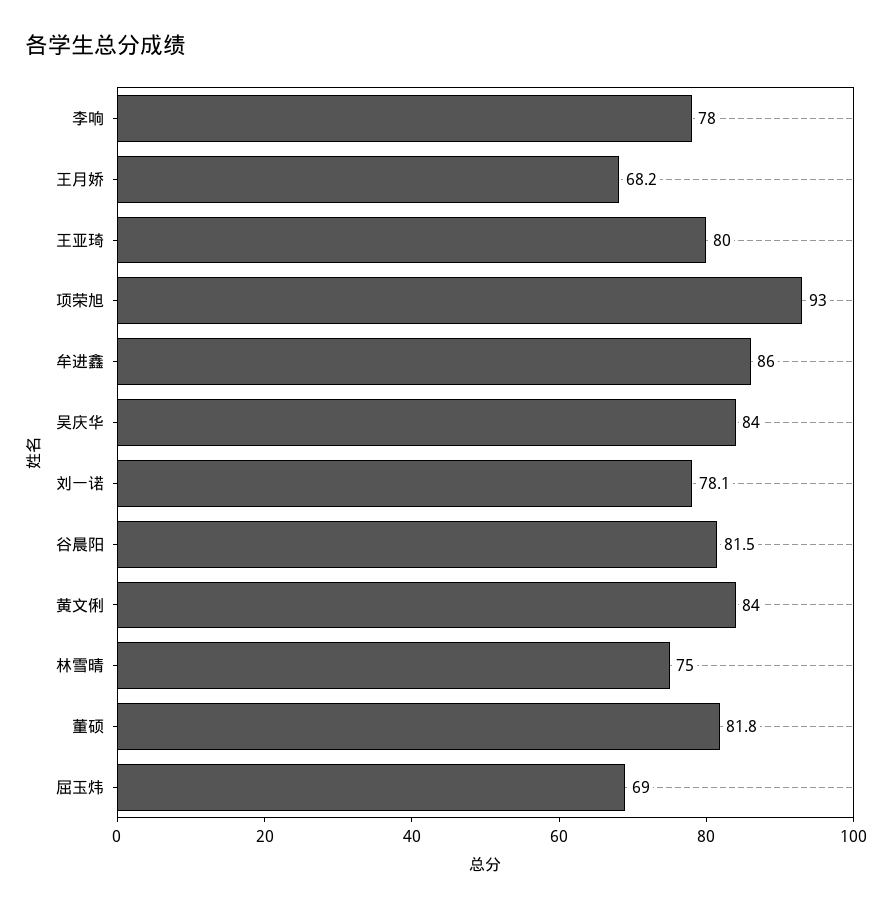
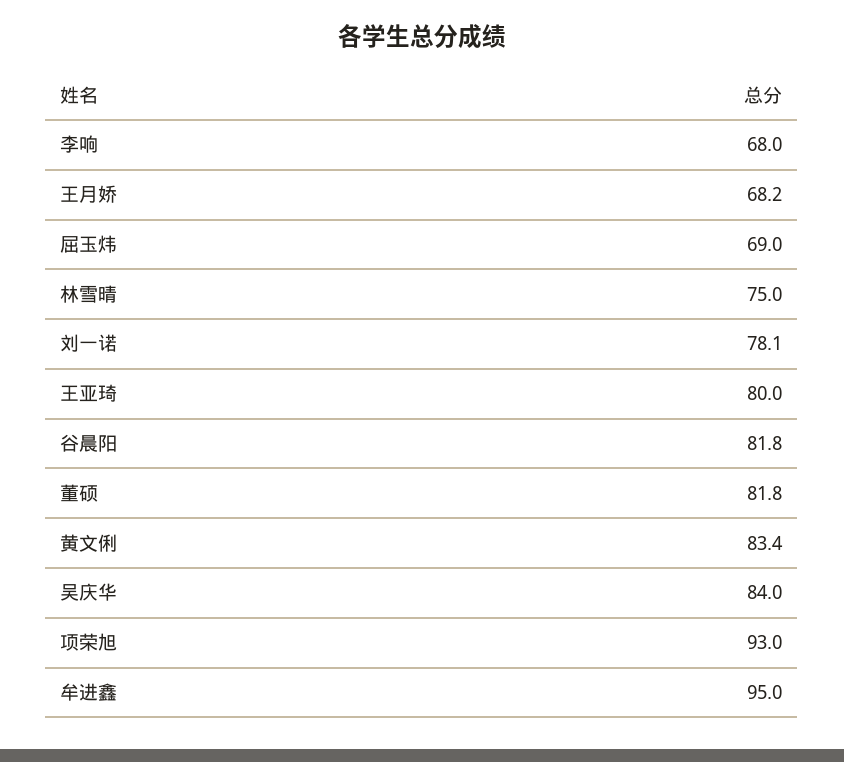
  {
-   "李响": 78,
+   "李响": 68,
    "王月娇": 68.2,
    "王亚琦": 80,
    "项荣旭": 93,
-   "牟进鑫": 86,
+   "牟进鑫": 95,
    "吴庆华": 84,
    "刘一诺": 78.1,
-   "谷晨阳": 81.5,
+   "谷晨阳": 81.8,
-   "黄文俐": 84,
+   "黄文俐": 83.4,
    "林雪晴": 75,
    "董硕": 81.8,
    "屈玉炜": 69
  }

